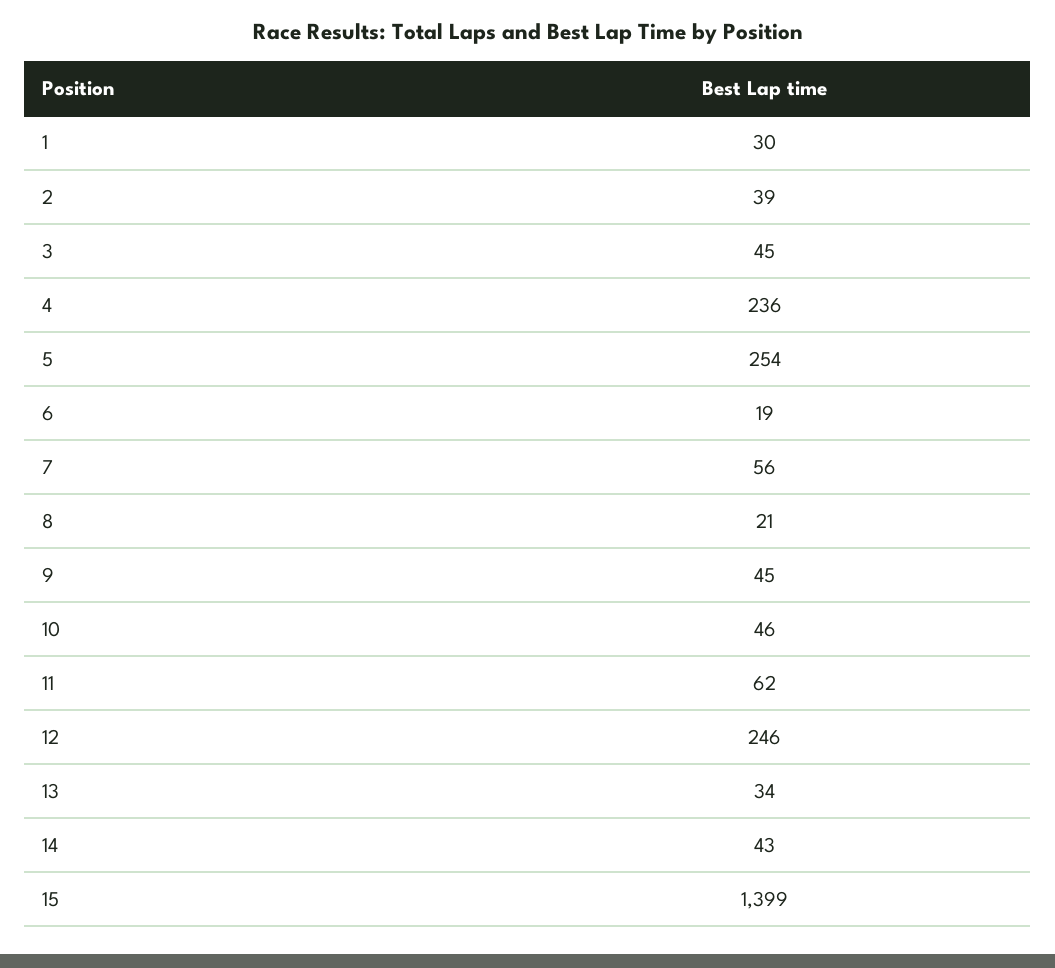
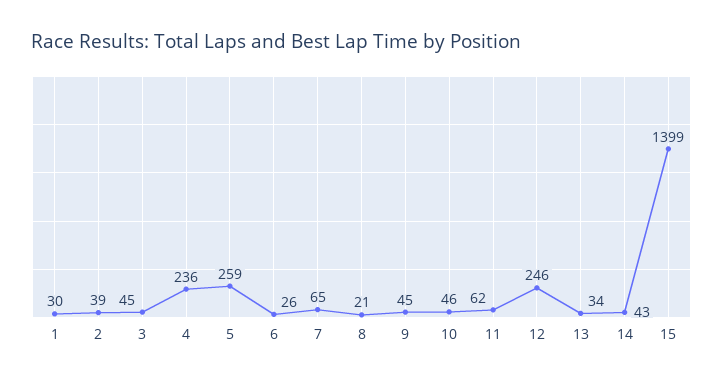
  {
    "1": 30,
    "2": 39,
    "3": 45,
    "4": 236,
-   "5": 254,
+   "5": 259,
-   "6": 19,
+   "6": 26,
-   "7": 56,
+   "7": 65,
    "8": 21,
    "9": 45,
    "10": 46,
    "11": 62,
    "12": 246,
    "13": 34,
    "14": 43,
    "15": 1399
  }

